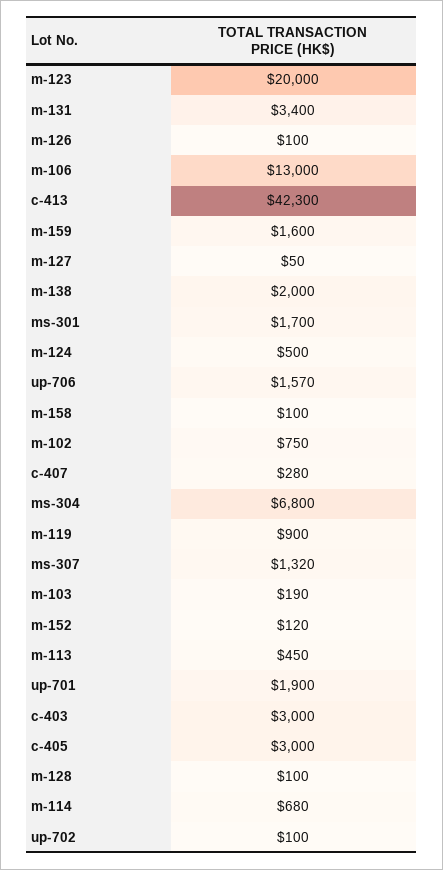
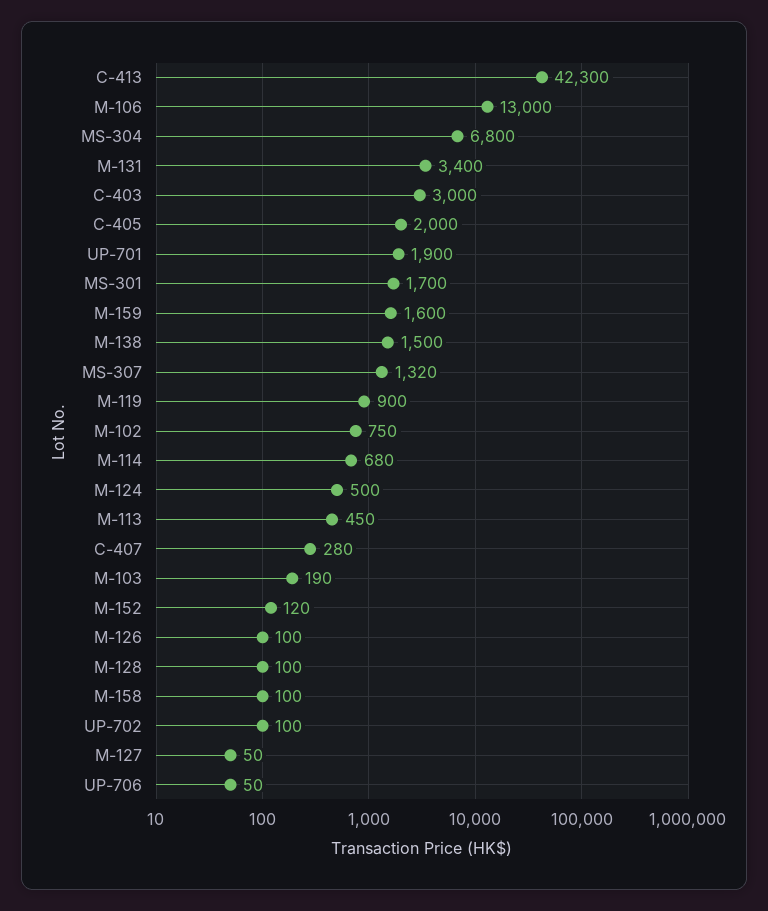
  {
-   "m-123": 20000,
    "m-131": 3400,
    "m-126": 100,
    "m-106": 13000,
    "c-413": 42300,
    "m-159": 1600,
    "m-127": 50,
-   "m-138": 2000,
+   "m-138": 1500,
    "ms-301": 1700,
    "m-124": 500,
-   "up-706": 1570,
+   "up-706": 50,
    "m-158": 100,
    "m-102": 750,
    "c-407": 280,
    "ms-304": 6800,
    "m-119": 900,
    "ms-307": 1320,
    "m-103": 190,
    "m-152": 120,
    "m-113": 450,
    "up-701": 1900,
    "c-403": 3000,
-   "c-405": 3000,
+   "c-405": 2000,
    "m-128": 100,
    "m-114": 680,
    "up-702": 100
  }

